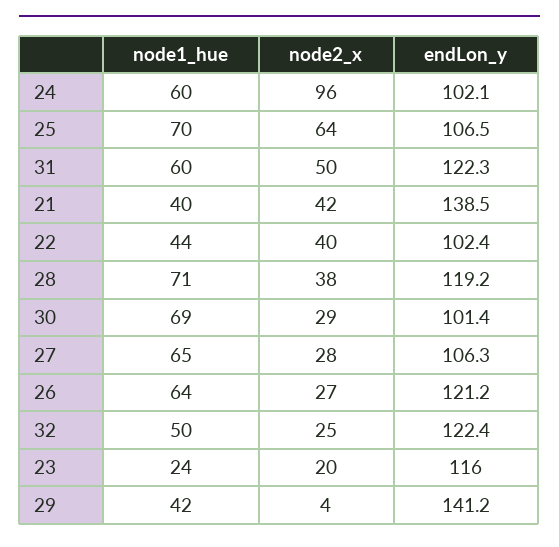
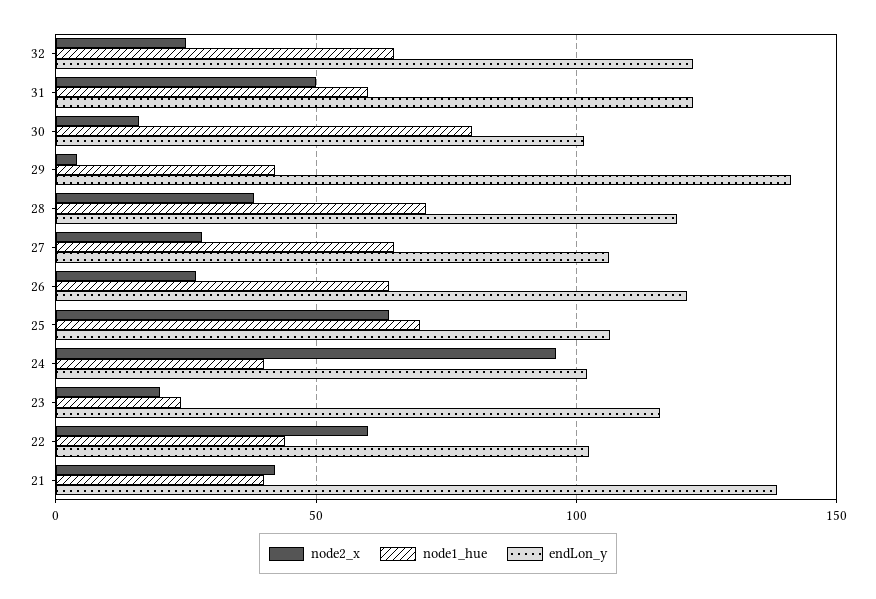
  {
    "node1_hue": {
-     "24": 60,
+     "24": 40,
      "25": 70,
      "31": 60,
      "21": 40,
      "22": 44,
      "28": 71,
-     "30": 69,
+     "30": 80,
      "27": 65,
      "26": 64,
-     "32": 50,
+     "32": 65,
      "23": 24,
      "29": 42
    },
    "node2_x": {
      "24": 96,
      "25": 64,
      "31": 50,
      "21": 42,
-     "22": 40,
+     "22": 60,
      "28": 38,
-     "30": 29,
+     "30": 15,
      "27": 28,
      "26": 27,
      "32": 25,
      "23": 20,
      "29": 4
    },
    "endLon_y": {
      "24": 102.1,
      "25": 106.5,
      "31": 122.3,
      "21": 138.5,
      "22": 102.4,
      "28": 119.2,
      "30": 101.4,
      "27": 106.3,
      "26": 121.2,
      "32": 122.4,
      "23": 116,
      "29": 141.2
    }
  }

